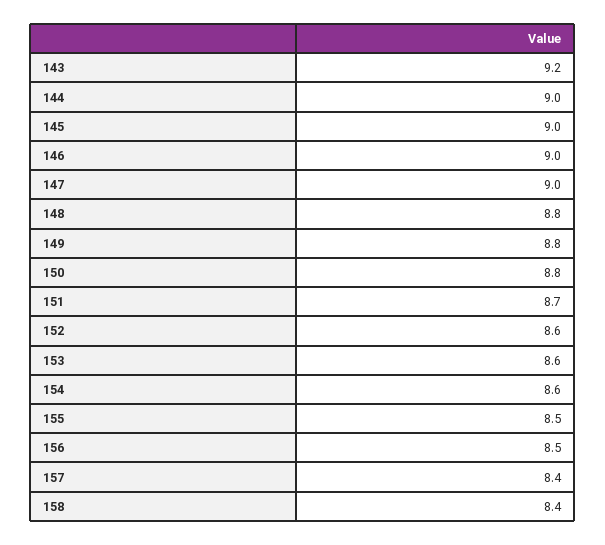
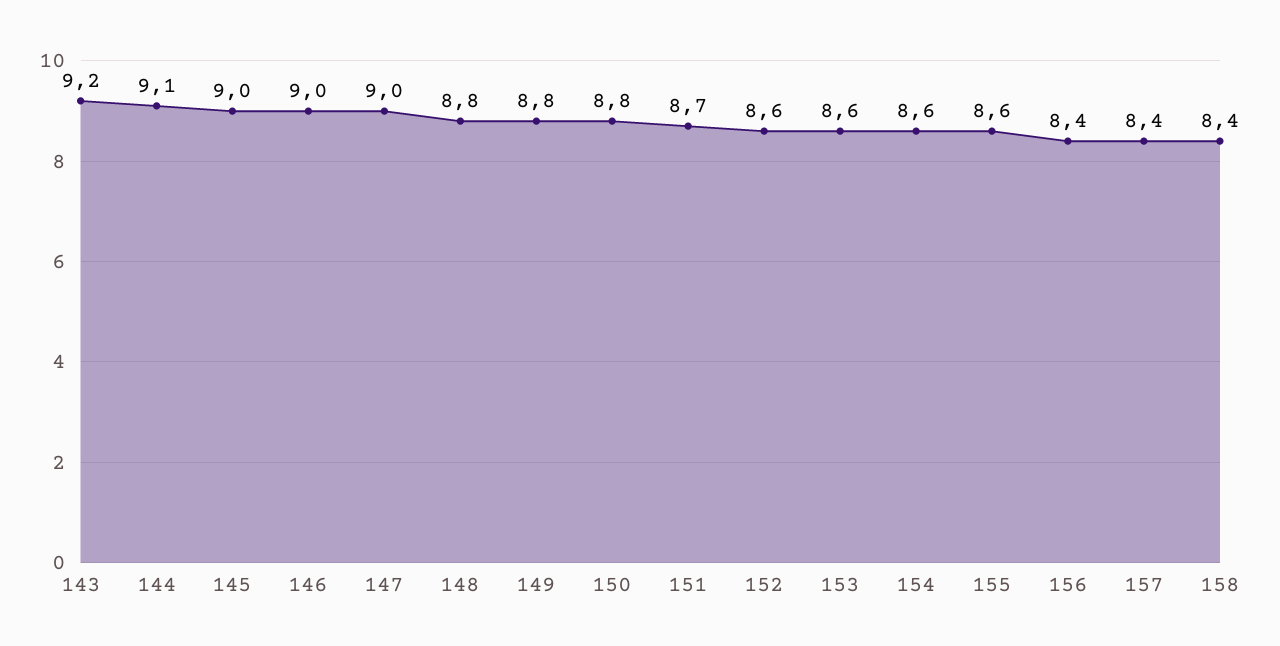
  {
    "143": 9.2,
-   "144": 9,
+   "144": 9.1,
    "145": 9,
    "146": 9,
    "147": 9,
    "148": 8.8,
    "149": 8.8,
    "150": 8.8,
    "151": 8.7,
    "152": 8.6,
    "153": 8.6,
    "154": 8.6,
-   "155": 8.5,
+   "155": 8.6,
-   "156": 8.5,
+   "156": 8.4,
    "157": 8.4,
    "158": 8.4
  }

